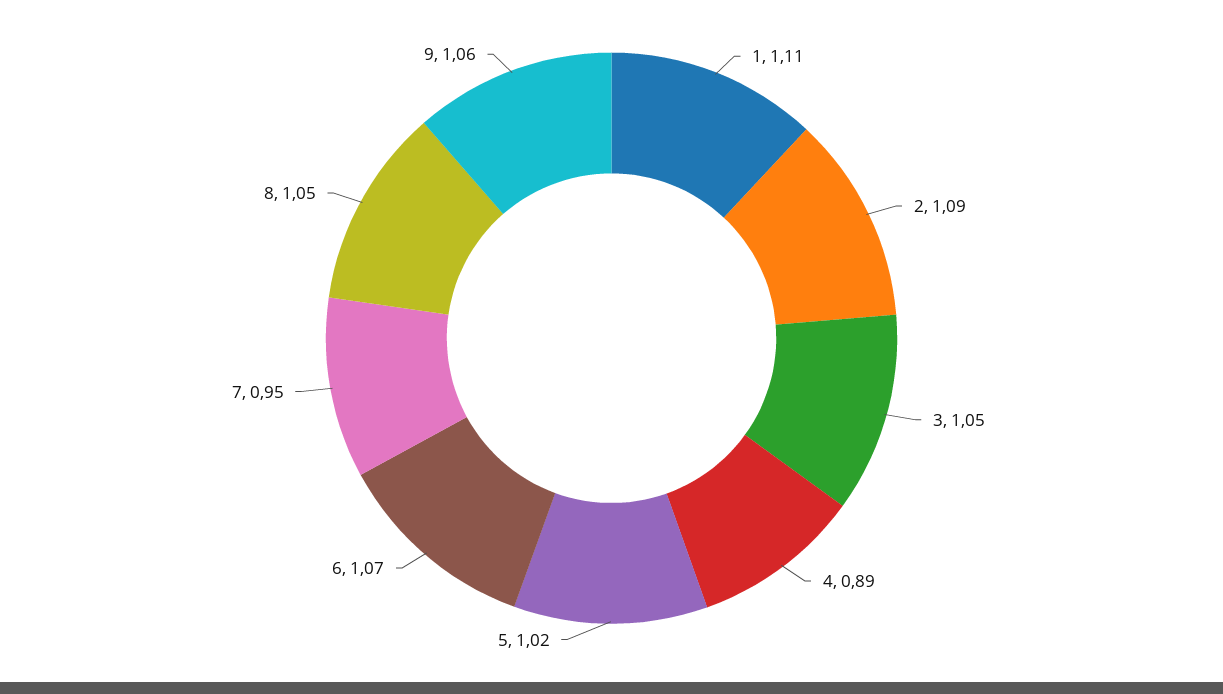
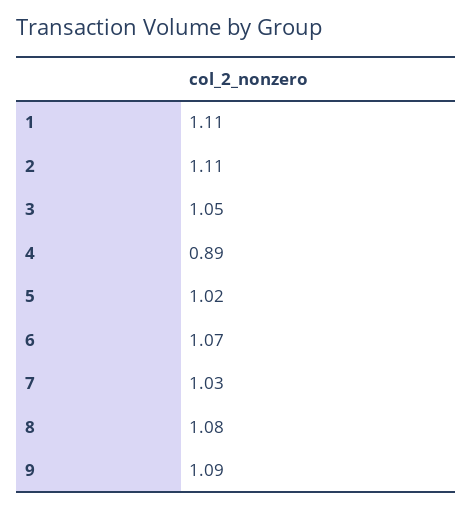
  {
    "1": 1.11,
-   "2": 1.09,
+   "2": 1.11,
    "3": 1.05,
    "4": 0.89,
    "5": 1.02,
    "6": 1.07,
-   "7": 0.95,
+   "7": 1.03,
-   "8": 1.05,
+   "8": 1.08,
-   "9": 1.06
+   "9": 1.09
  }

